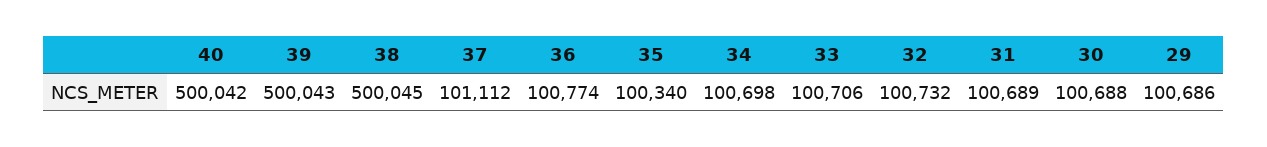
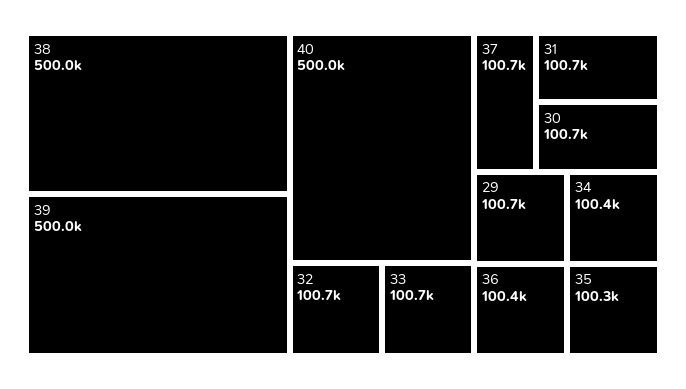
  {
    "40": 500042,
    "39": 500043,
    "38": 500045,
-   "37": 101112,
+   "37": 100700,
-   "36": 100774,
+   "36": 100400,
    "35": 100340,
-   "34": 100698,
+   "34": 100400,
    "33": 100706,
    "32": 100732,
    "31": 100689,
    "30": 100688,
    "29": 100686
  }

